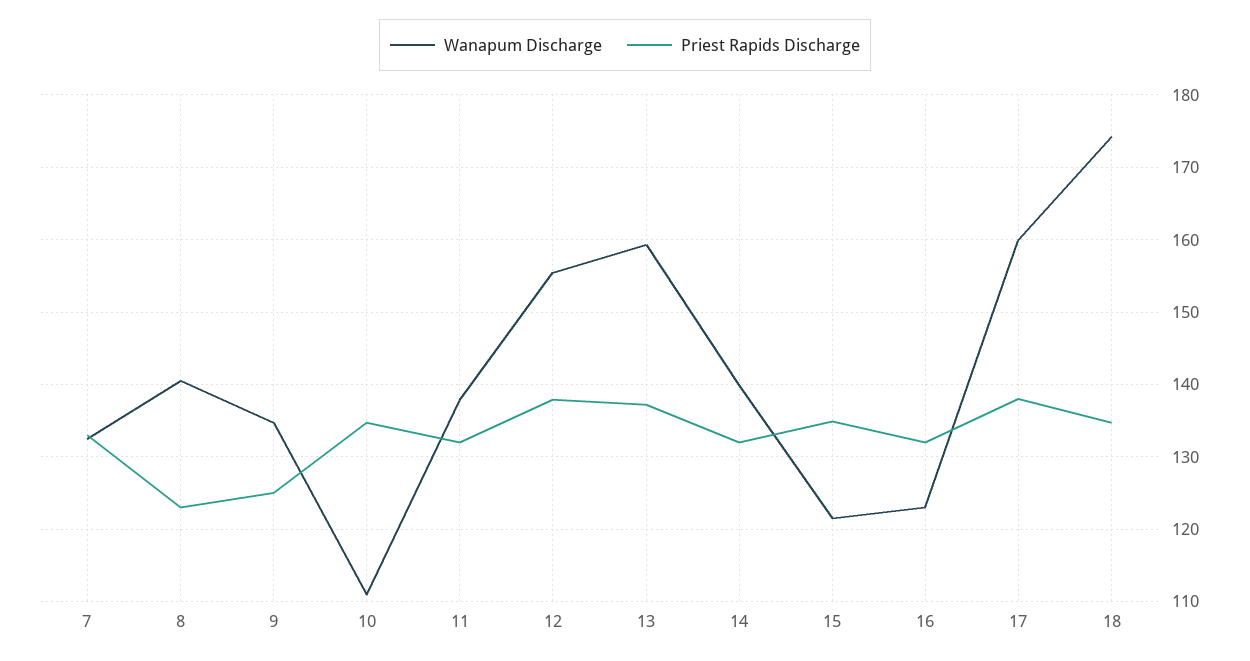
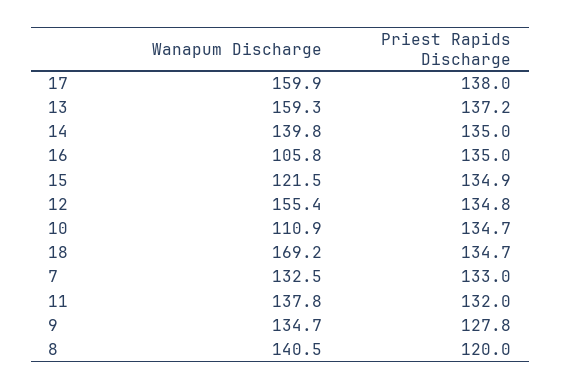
  {
    "Wanapum Discharge": {
      "7": 132.5,
      "8": 140.5,
      "9": 134.7,
      "10": 110.9,
      "11": 137.8,
      "12": 155.4,
      "13": 159.3,
      "14": 139.8,
      "15": 121.5,
-     "16": 123,
+     "16": 105.8,
      "17": 159.9,
-     "18": 174
+     "18": 169.2
    },
    "Priest Rapids Discharge": {
      "7": 133,
-     "8": 123,
+     "8": 120,
-     "9": 125,
+     "9": 127.8,
      "10": 134.7,
      "11": 132,
-     "12": 138,
+     "12": 134.8,
      "13": 137.2,
-     "14": 132,
+     "14": 135,
      "15": 134.9,
-     "16": 132,
+     "16": 135,
      "17": 138,
      "18": 134.7
    }
  }

